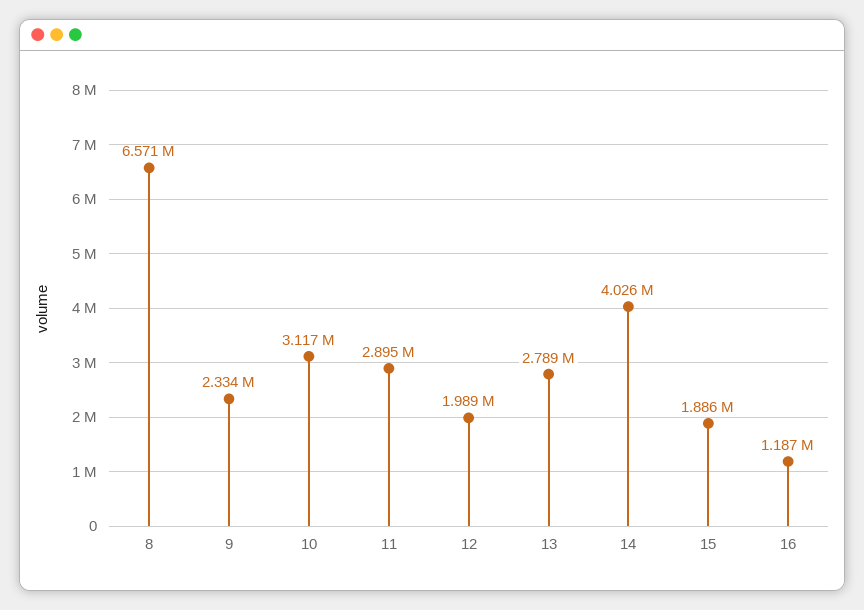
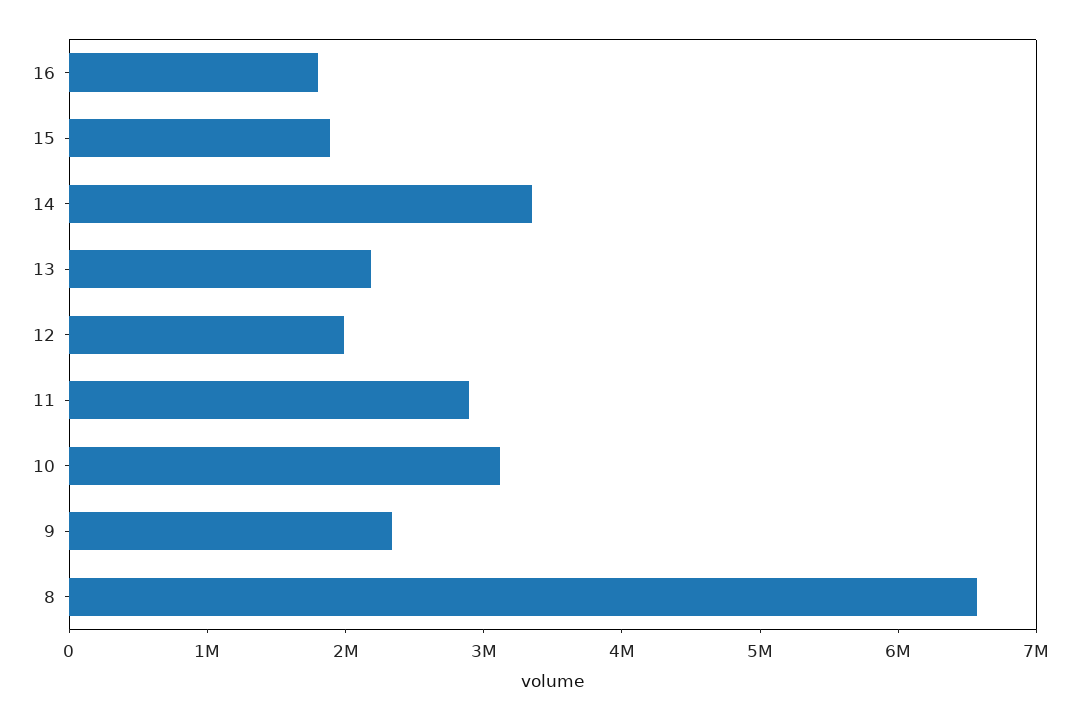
  {
    "8": 6571000,
    "9": 2334000,
    "10": 3117000,
    "11": 2895000,
    "12": 1989000,
-   "13": 2789000,
+   "13": 2200000,
-   "14": 4026000,
+   "14": 3400000,
    "15": 1886000,
-   "16": 1187000
+   "16": 1800000
  }

